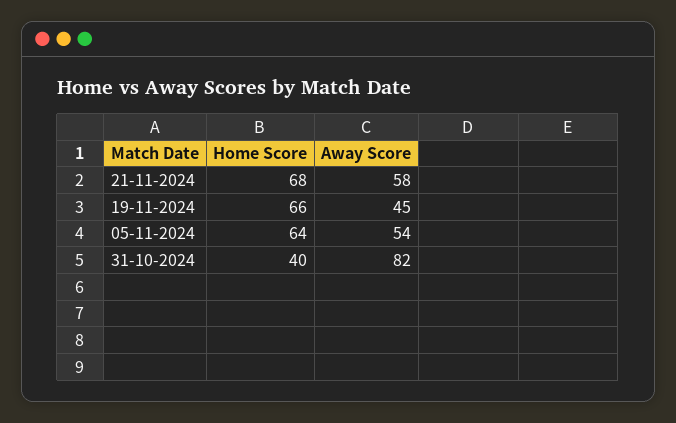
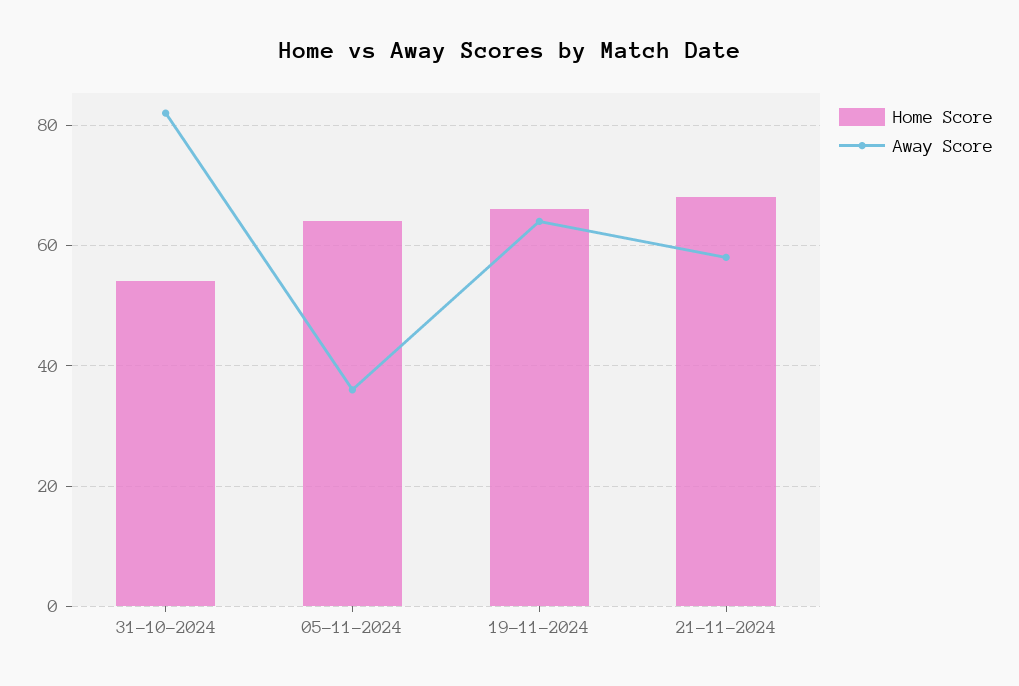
  {
    "Home Score": {
      "21-11-2024": 68,
      "19-11-2024": 66,
      "05-11-2024": 64,
-     "31-10-2024": 40
+     "31-10-2024": 55
    },
    "Away Score": {
      "21-11-2024": 58,
-     "19-11-2024": 45,
+     "19-11-2024": 65,
-     "05-11-2024": 54,
+     "05-11-2024": 35,
      "31-10-2024": 82
    }
  }

